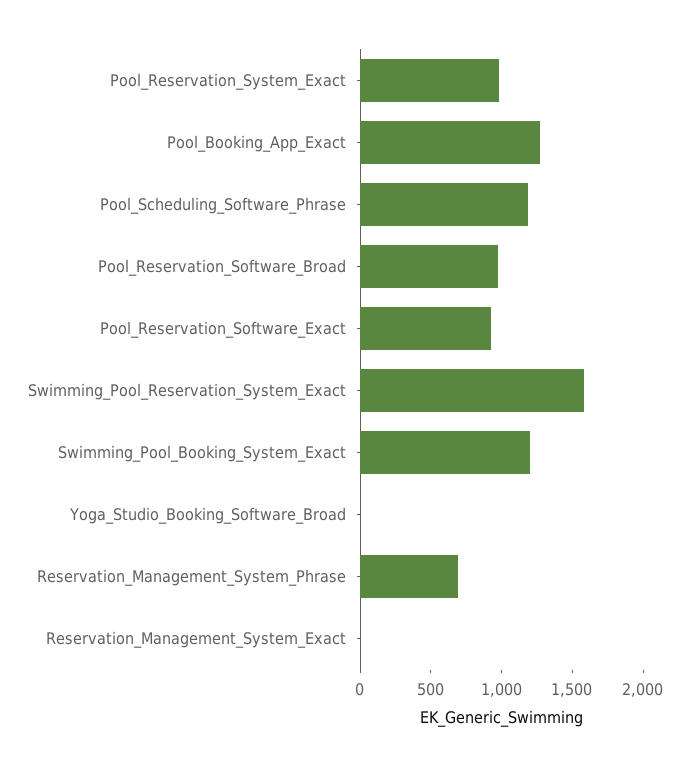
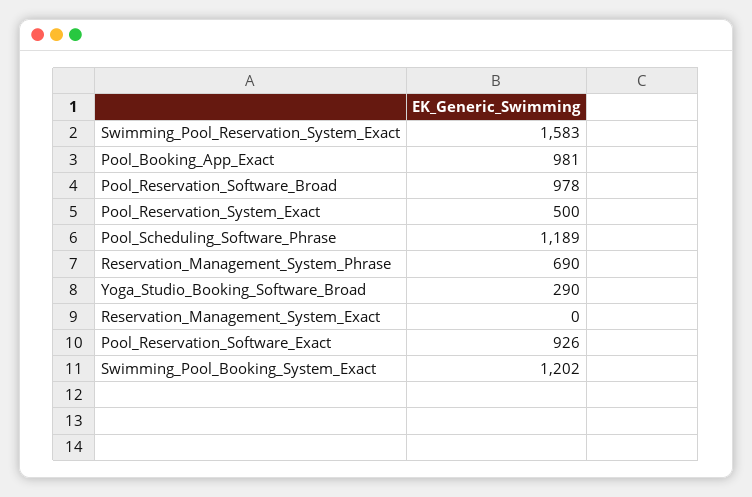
  {
-   "Pool_Reservation_System_Exact": 1000,
+   "Pool_Reservation_System_Exact": 500,
-   "Pool_Booking_App_Exact": 1300,
+   "Pool_Booking_App_Exact": 981,
    "Pool_Scheduling_Software_Phrase": 1189,
    "Pool_Reservation_Software_Broad": 978,
    "Pool_Reservation_Software_Exact": 926,
    "Swimming_Pool_Reservation_System_Exact": 1583,
    "Swimming_Pool_Booking_System_Exact": 1202,
-   "Yoga_Studio_Booking_Software_Broad": 0,
+   "Yoga_Studio_Booking_Software_Broad": 290,
    "Reservation_Management_System_Phrase": 690,
    "Reservation_Management_System_Exact": 0
  }

